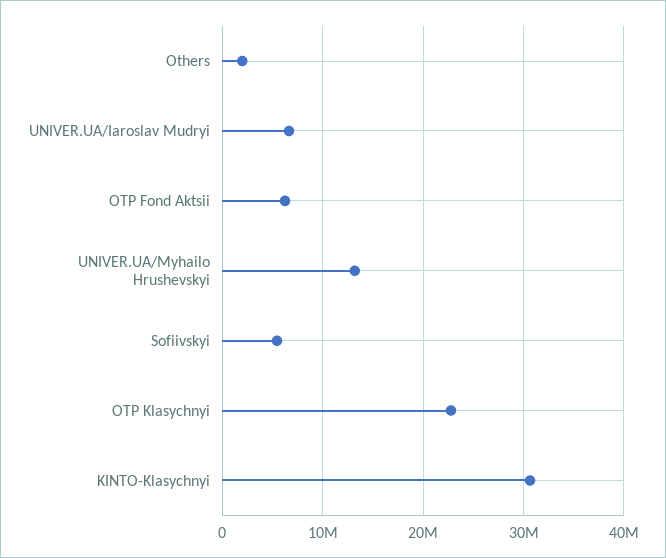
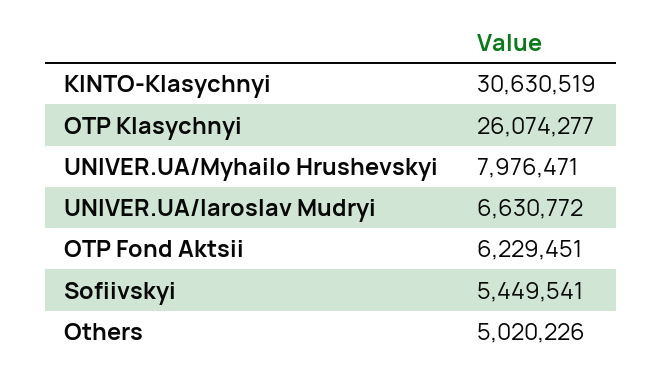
  {
-   "Others": 2000000,
+   "Others": 5020226,
    "UNIVER.UA/Iaroslav Mudryi": 6630772,
    "OTP Fond Aktsii": 6229451,
-   "UNIVER.UA/Myhailo Hrushevskyi": 13000000,
+   "UNIVER.UA/Myhailo Hrushevskyi": 7976471,
    "Sofiivskyi": 5449541,
-   "OTP Klasychnyi": 23000000,
+   "OTP Klasychnyi": 26074277,
    "KINTO-Klasychnyi": 30630519
  }

